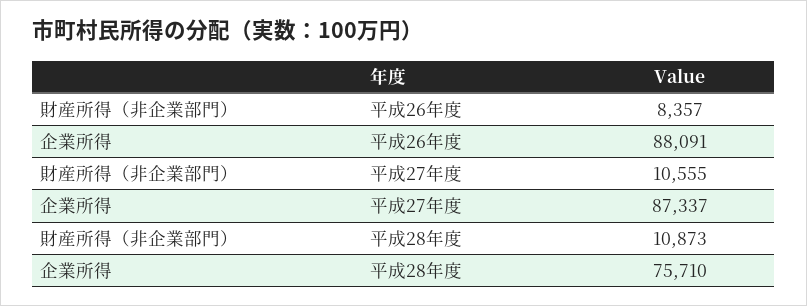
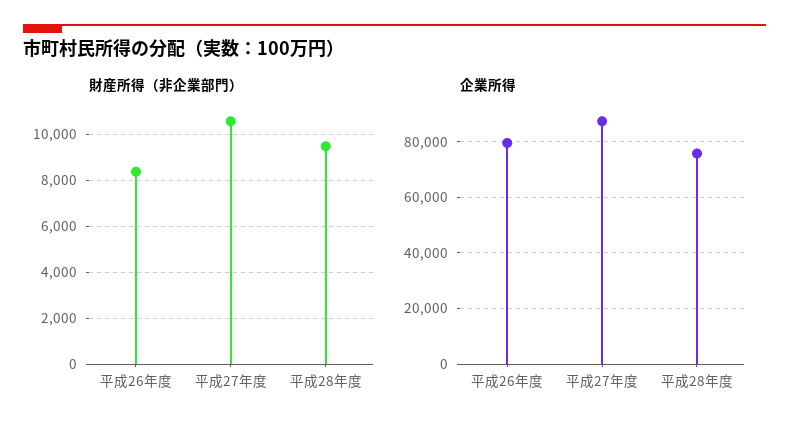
  {
    "財産所得（非企業部門）": {
      "平成26年度": 8357,
      "平成27年度": 10555,
-     "平成28年度": 10873
+     "平成28年度": 9500
    },
    "企業所得": {
-     "平成26年度": 88091,
+     "平成26年度": 80000,
      "平成27年度": 87337,
      "平成28年度": 75710
    }
  }

